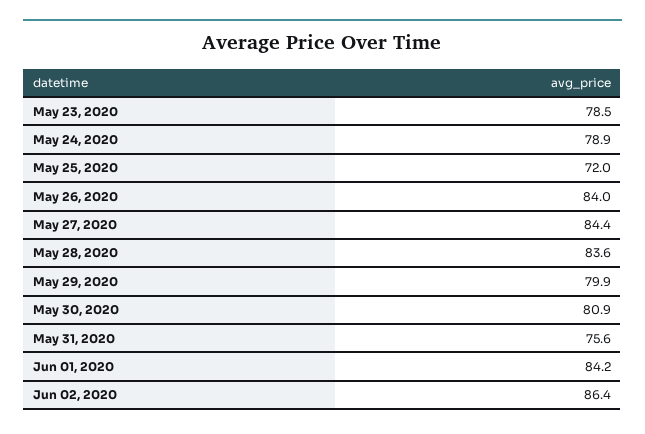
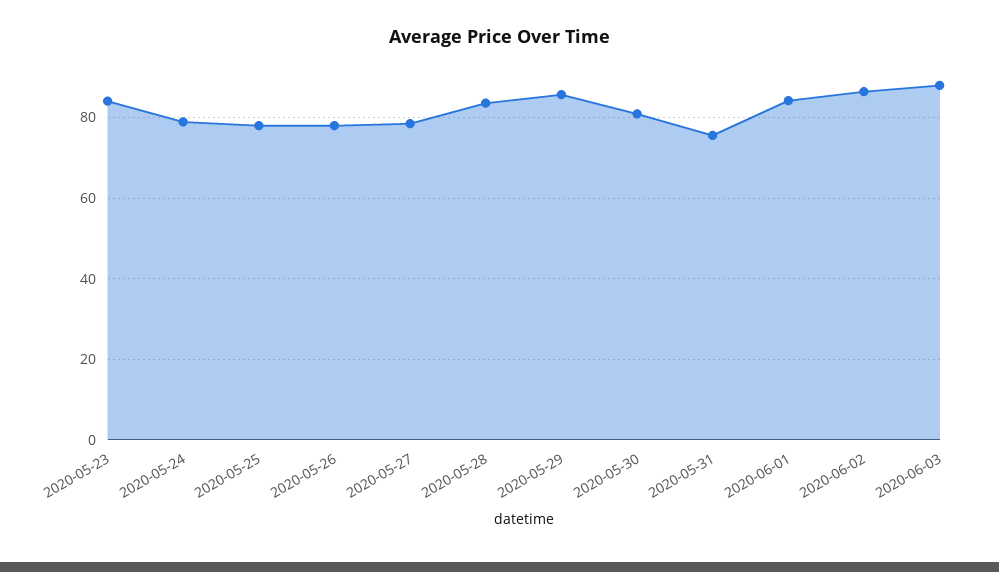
  {
-   "May 23, 2020": 78.5,
+   "May 23, 2020": 84,
    "May 24, 2020": 78.9,
-   "May 25, 2020": 72,
+   "May 25, 2020": 78,
-   "May 26, 2020": 84,
+   "May 26, 2020": 78,
-   "May 27, 2020": 84.4,
+   "May 27, 2020": 78,
    "May 28, 2020": 83.6,
-   "May 29, 2020": 79.9,
+   "May 29, 2020": 86,
    "May 30, 2020": 80.9,
    "May 31, 2020": 75.6,
    "Jun 01, 2020": 84.2,
-   "Jun 02, 2020": 86.4
+   "Jun 02, 2020": 86.4,
+   "2020-06-03": 88
  }

